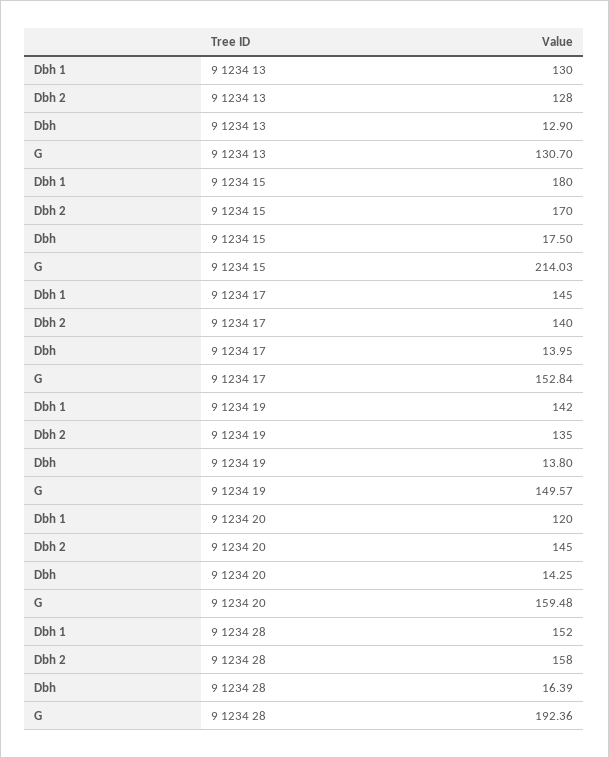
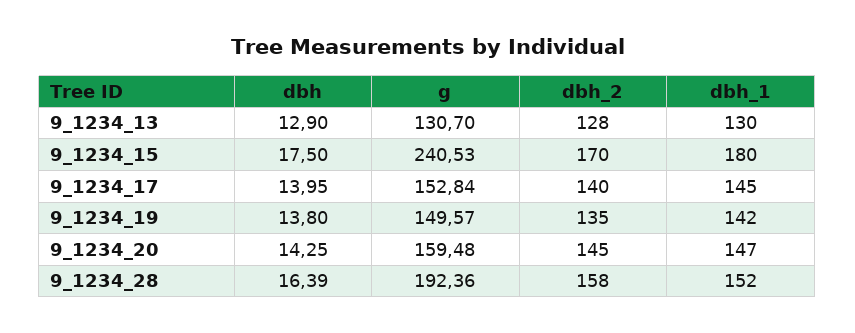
  {
    "Dbh 1": {
      "9 1234 13": 130,
      "9 1234 15": 180,
      "9 1234 17": 145,
      "9 1234 19": 142,
-     "9 1234 20": 120,
+     "9 1234 20": 147,
      "9 1234 28": 152
    },
    "Dbh 2": {
      "9 1234 13": 128,
      "9 1234 15": 170,
      "9 1234 17": 140,
      "9 1234 19": 135,
      "9 1234 20": 145,
      "9 1234 28": 158
    },
    "Dbh": {
      "9 1234 13": 12.9,
      "9 1234 15": 17.5,
      "9 1234 17": 13.95,
      "9 1234 19": 13.8,
      "9 1234 20": 14.25,
      "9 1234 28": 16.39
    },
    "G": {
      "9 1234 13": 130.7,
-     "9 1234 15": 214.03,
+     "9 1234 15": 240.53,
      "9 1234 17": 152.84,
      "9 1234 19": 149.57,
      "9 1234 20": 159.48,
      "9 1234 28": 192.36
    }
  }

